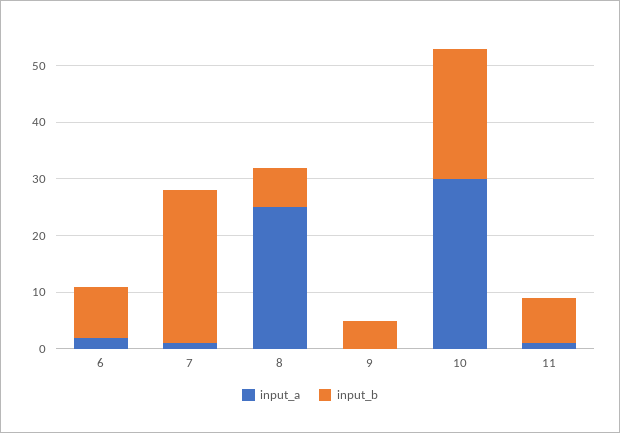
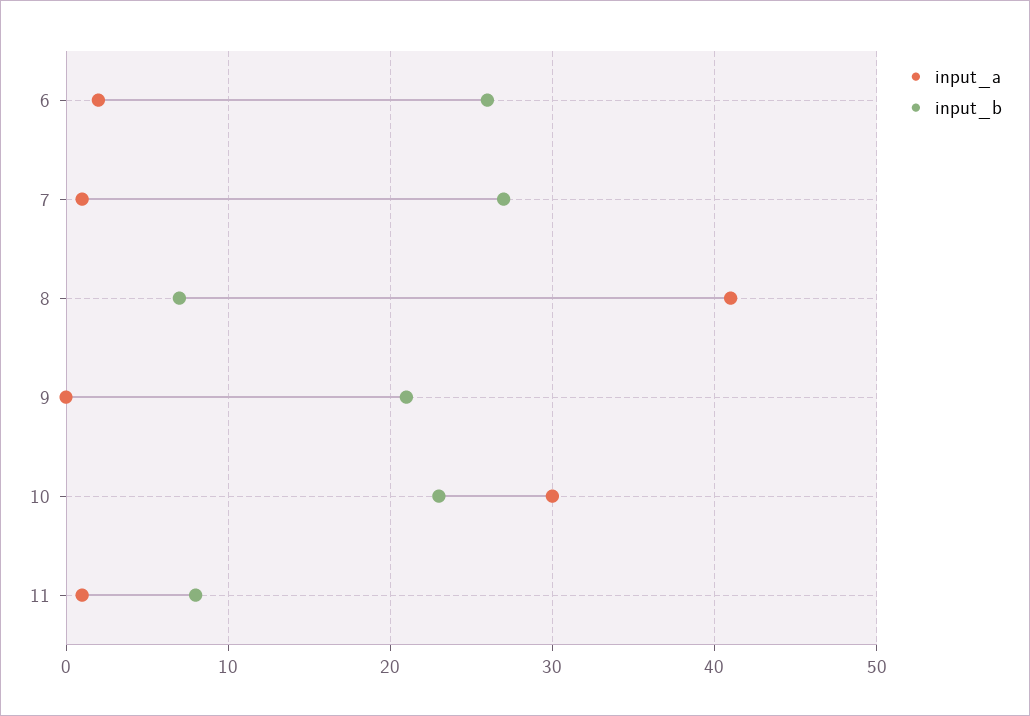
  {
    "input_a": {
      "6": 2,
      "7": 1,
-     "8": 25,
+     "8": 41,
      "9": 0,
      "10": 30,
      "11": 1
    },
    "input_b": {
-     "6": 10,
+     "6": 26,
      "7": 27,
      "8": 7,
-     "9": 5,
+     "9": 21,
      "10": 23,
      "11": 8
    }
  }

